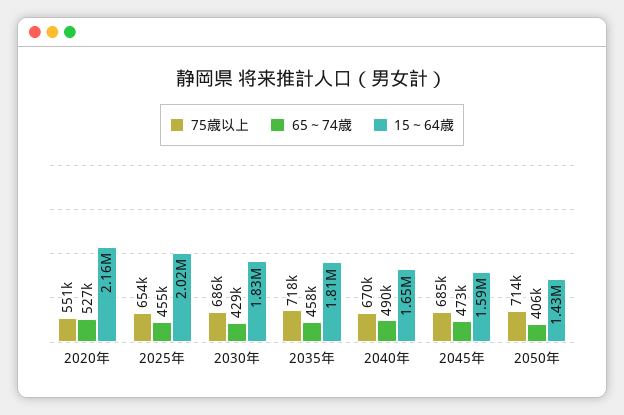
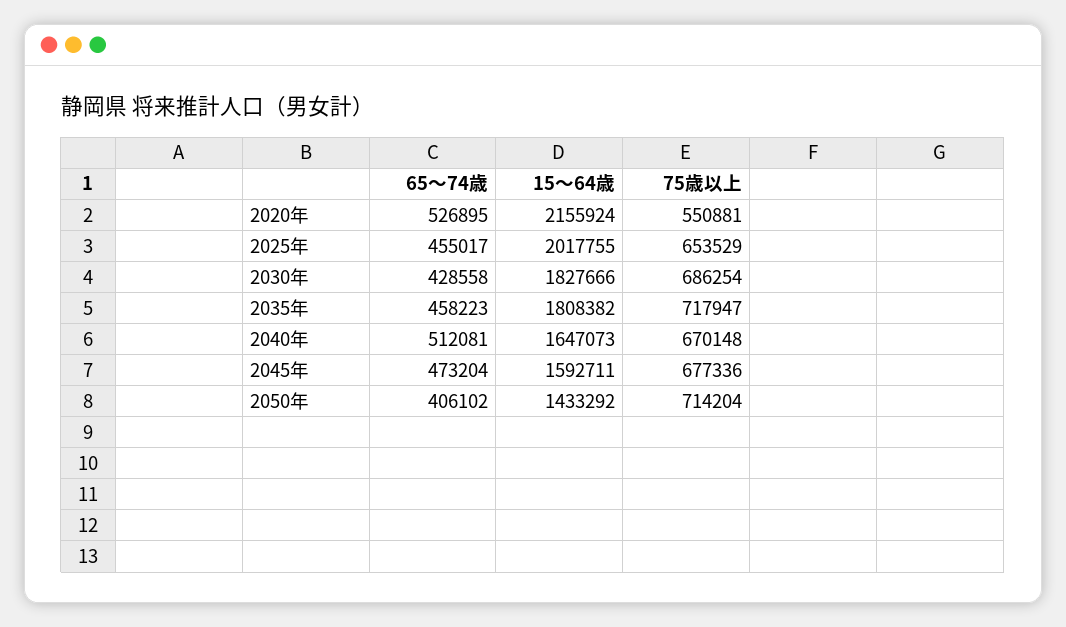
  {
    "75歳以上": {
      "2020年": 550881,
      "2025年": 653529,
      "2030年": 686254,
      "2035年": 717947,
      "2040年": 670148,
-     "2045年": 685000,
+     "2045年": 677336,
      "2050年": 714204
    },
    "65～74歳": {
      "2020年": 526895,
      "2025年": 455017,
      "2030年": 428558,
      "2035年": 458223,
-     "2040年": 490000,
+     "2040年": 512081,
      "2045年": 473204,
      "2050年": 406102
    },
    "15～64歳": {
      "2020年": 2155924,
      "2025年": 2017755,
      "2030年": 1827666,
      "2035年": 1808382,
      "2040年": 1647073,
      "2045年": 1592711,
      "2050年": 1433292
    }
  }

